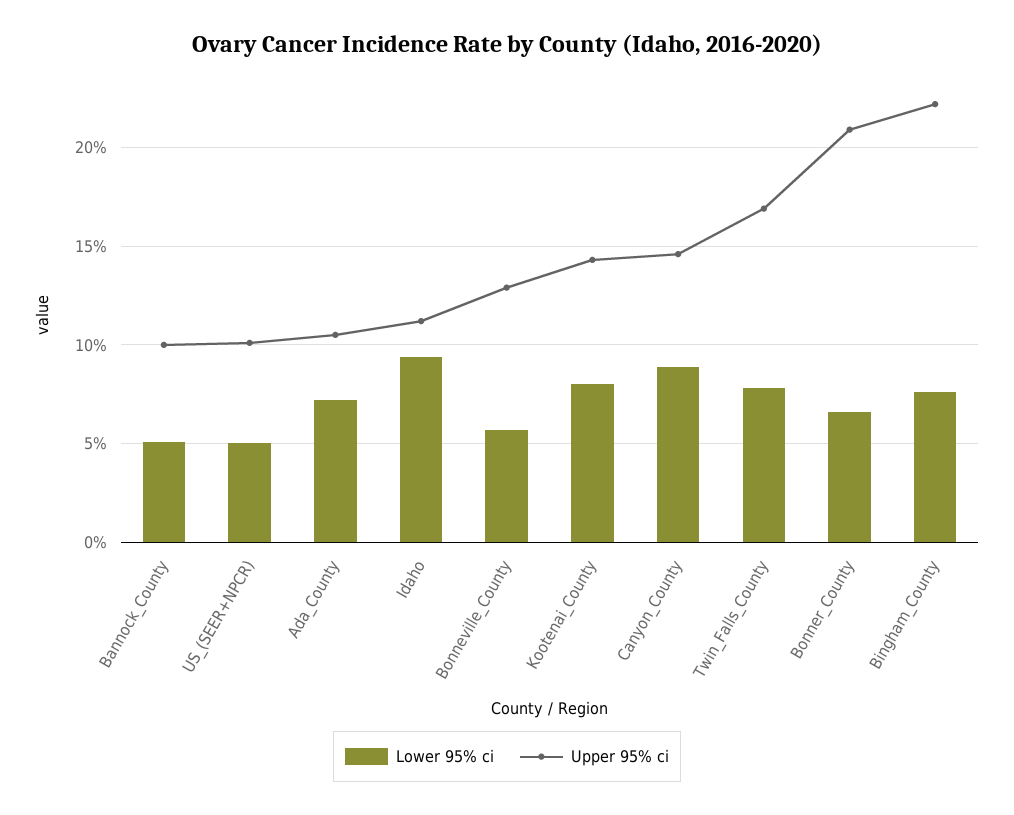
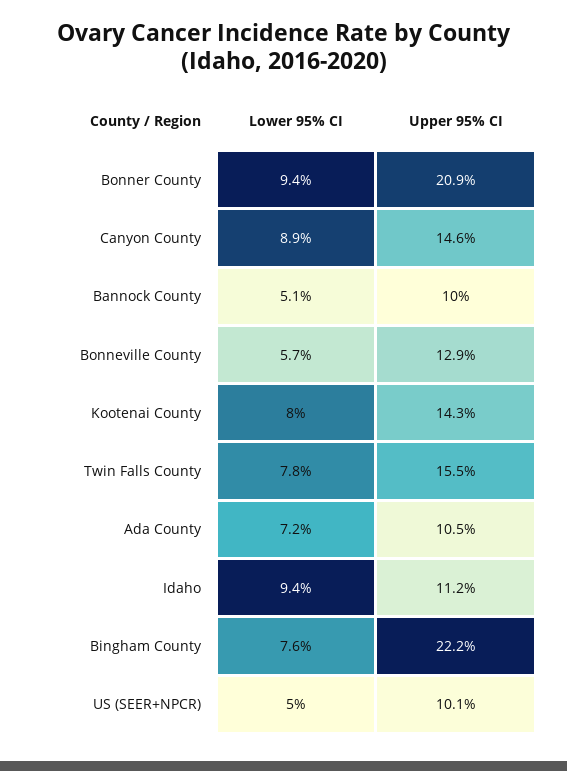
  {
    "Lower 95% ci": {
      "Bannock_County": 5.1,
      "US_(SEER+NPCR)": 5,
      "Ada_County": 7.2,
      "Idaho": 9.4,
      "Bonneville_County": 5.7,
      "Kootenai_County": 8,
      "Canyon_County": 8.9,
      "Twin_Falls_County": 7.8,
-     "Bonner_County": 6.5,
+     "Bonner_County": 9.4,
      "Bingham_County": 7.6
    },
    "Upper 95% ci": {
      "Bannock_County": 10,
      "US_(SEER+NPCR)": 10.1,
      "Ada_County": 10.5,
      "Idaho": 11.2,
      "Bonneville_County": 12.9,
      "Kootenai_County": 14.3,
      "Canyon_County": 14.6,
-     "Twin_Falls_County": 17,
+     "Twin_Falls_County": 15.5,
      "Bonner_County": 20.9,
      "Bingham_County": 22.2
    }
  }

